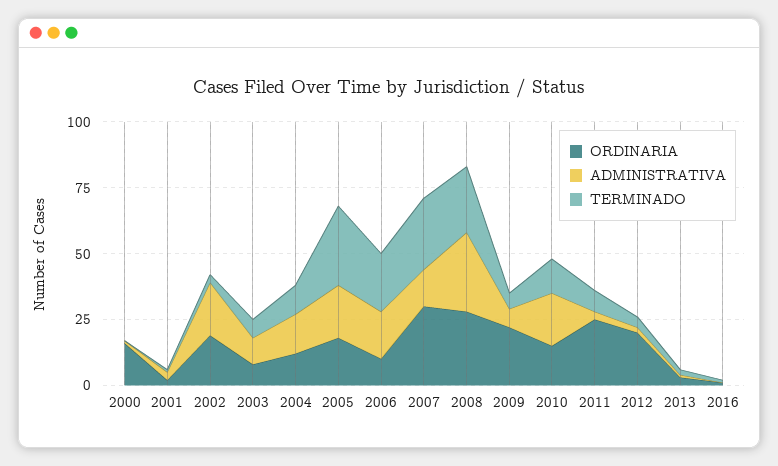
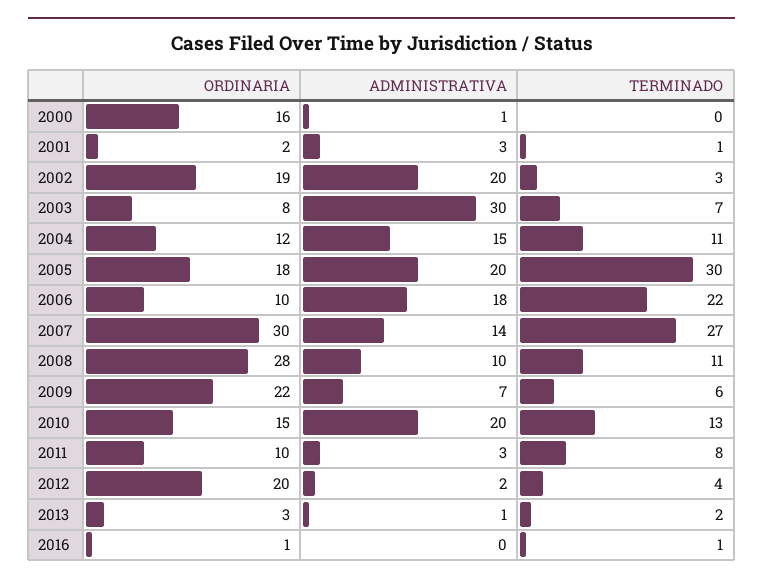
  {
    "ORDINARIA": {
      "2000": 16,
      "2001": 2,
      "2002": 19,
      "2003": 8,
      "2004": 12,
      "2005": 18,
      "2006": 10,
      "2007": 30,
      "2008": 28,
      "2009": 22,
      "2010": 15,
-     "2011": 25,
+     "2011": 10,
      "2012": 20,
      "2013": 3,
      "2016": 1
    },
    "ADMINISTRATIVA": {
      "2000": 1,
      "2001": 3,
      "2002": 20,
-     "2003": 10,
+     "2003": 30,
      "2004": 15,
      "2005": 20,
      "2006": 18,
      "2007": 14,
-     "2008": 30,
+     "2008": 10,
      "2009": 7,
      "2010": 20,
      "2011": 3,
      "2012": 2,
      "2013": 1,
      "2016": 0
    },
    "TERMINADO": {
      "2000": 0,
      "2001": 1,
      "2002": 3,
      "2003": 7,
      "2004": 11,
      "2005": 30,
      "2006": 22,
      "2007": 27,
-     "2008": 25,
+     "2008": 11,
      "2009": 6,
      "2010": 13,
      "2011": 8,
      "2012": 4,
      "2013": 2,
      "2016": 1
    }
  }

